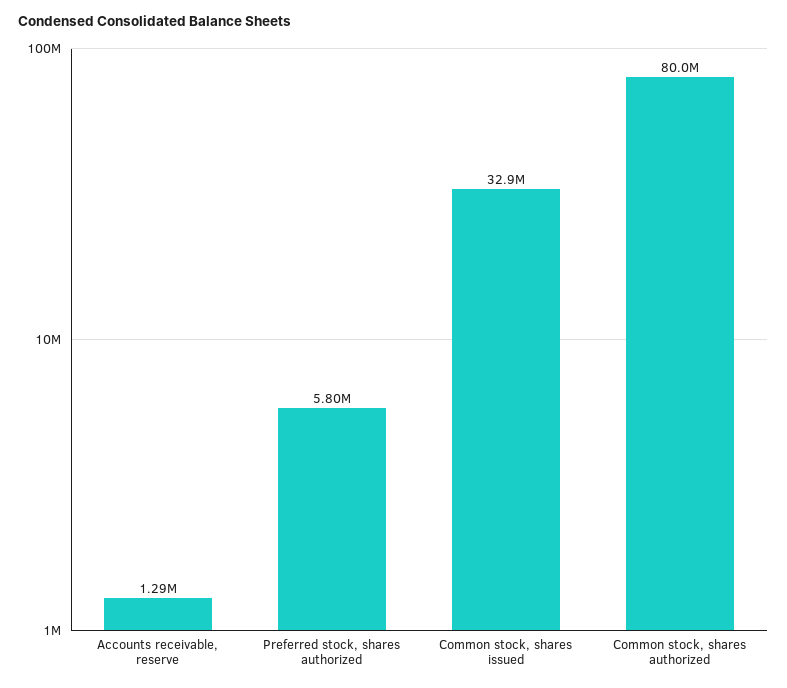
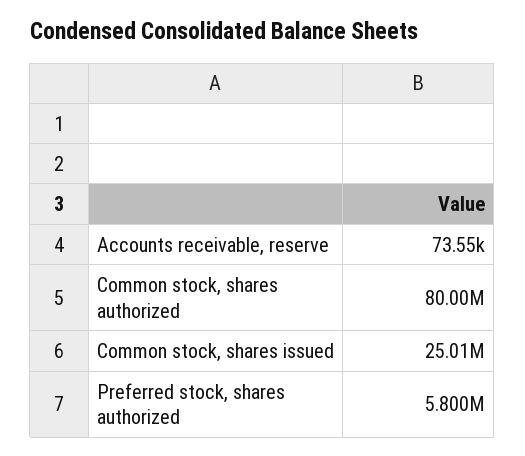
  {
-   "Accounts receivable, reserve": 1290000,
+   "Accounts receivable, reserve": 73550,
    "Preferred stock, shares authorized": 5800000,
-   "Common stock, shares issued": 32900000,
+   "Common stock, shares issued": 25010000,
    "Common stock, shares authorized": 80000000
  }

